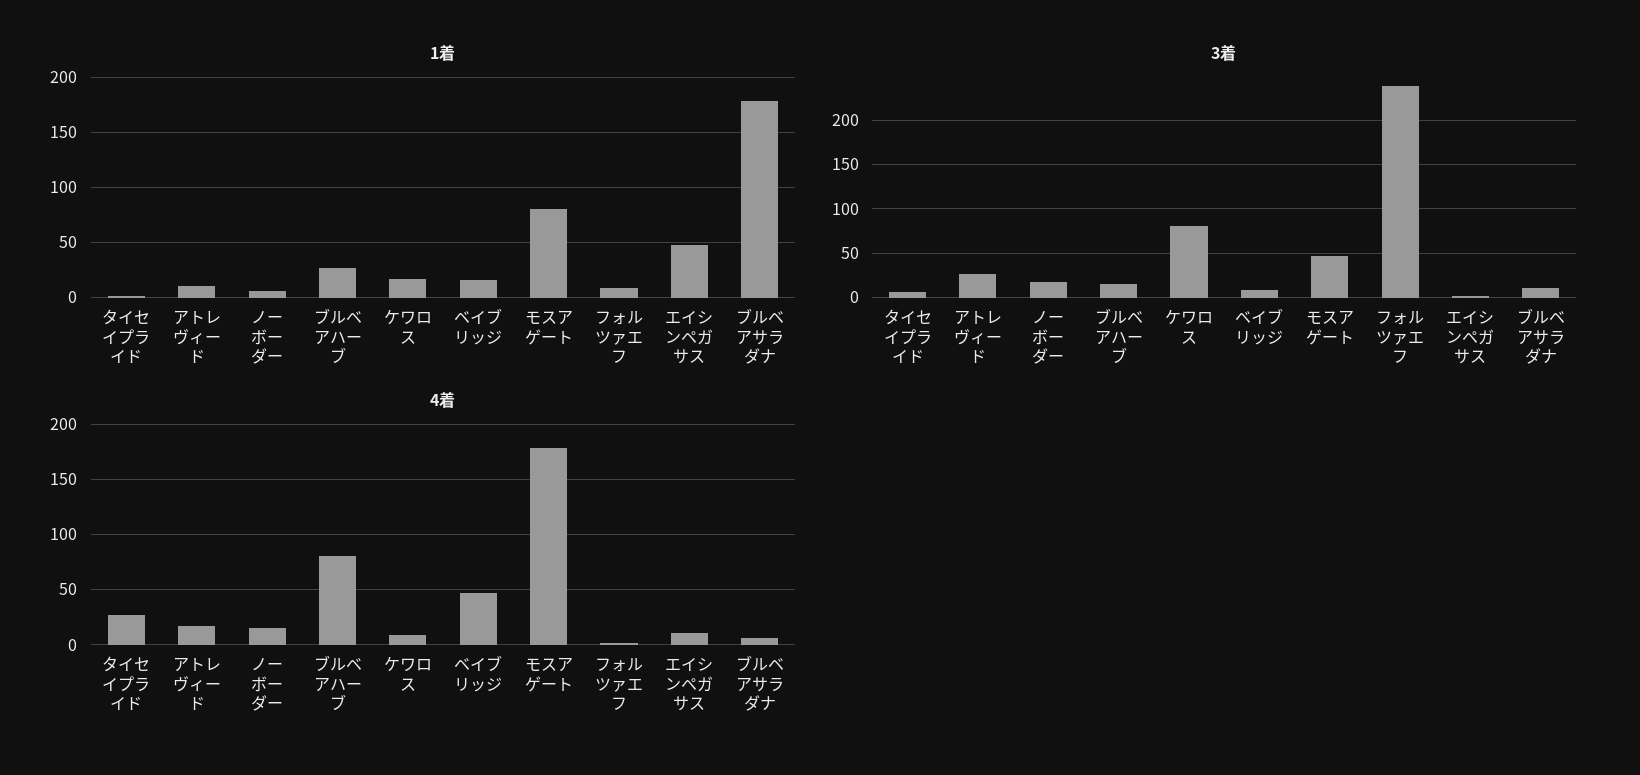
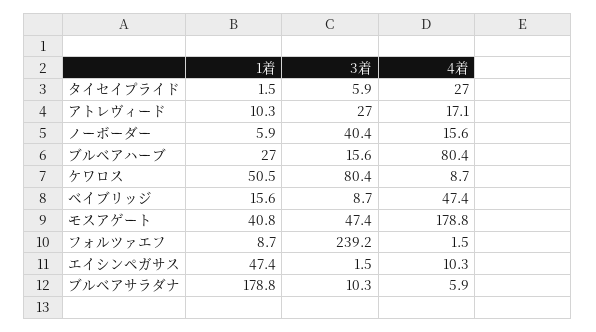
  {
    "1着": {
      "タイセイプライド": 1.5,
      "アトレヴィード": 10.3,
      "ノーボーダー": 5.9,
      "ブルベアハーブ": 27,
-     "ケワロス": 20,
+     "ケワロス": 50.5,
      "ベイブリッジ": 15.6,
-     "モスアゲート": 80,
+     "モスアゲート": 40.8,
      "フォルツァエフ": 8.7,
      "エイシンペガサス": 47.4,
      "ブルベアサラダナ": 178.8
    },
    "3着": {
      "タイセイプライド": 5.9,
      "アトレヴィード": 27,
-     "ノーボーダー": 20,
+     "ノーボーダー": 40.4,
      "ブルベアハーブ": 15.6,
      "ケワロス": 80.4,
      "ベイブリッジ": 8.7,
      "モスアゲート": 47.4,
      "フォルツァエフ": 239.2,
      "エイシンペガサス": 1.5,
      "ブルベアサラダナ": 10.3
    },
    "4着": {
      "タイセイプライド": 27,
      "アトレヴィード": 17.1,
      "ノーボーダー": 15.6,
      "ブルベアハーブ": 80.4,
      "ケワロス": 8.7,
      "ベイブリッジ": 47.4,
      "モスアゲート": 178.8,
      "フォルツァエフ": 1.5,
      "エイシンペガサス": 10.3,
      "ブルベアサラダナ": 5.9
    }
  }

